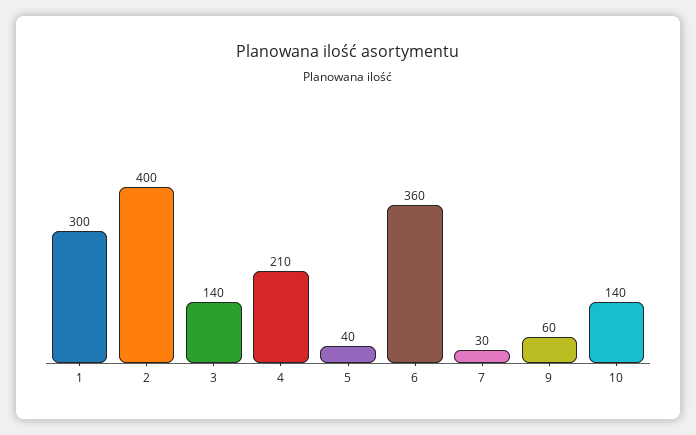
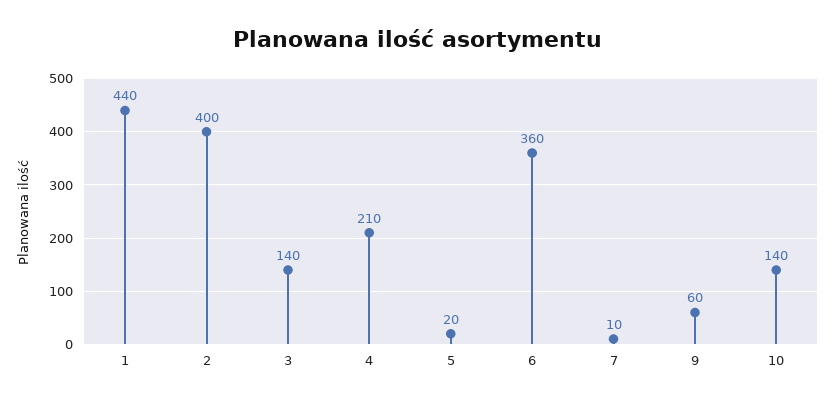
  {
-   "1": 300,
+   "1": 440,
    "2": 400,
    "3": 140,
    "4": 210,
-   "5": 40,
+   "5": 20,
    "6": 360,
-   "7": 30,
+   "7": 10,
    "9": 60,
    "10": 140
  }

